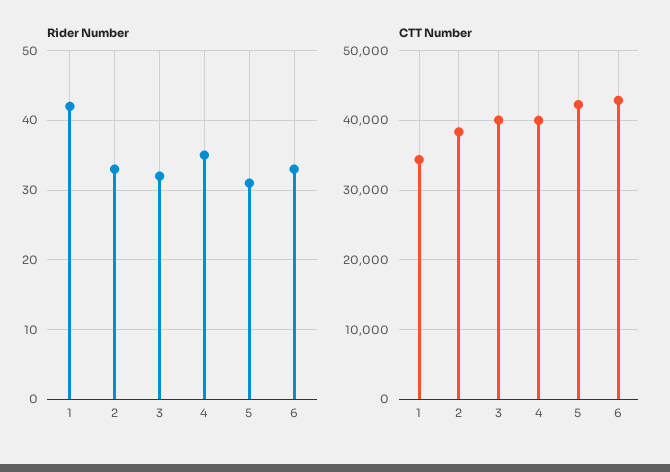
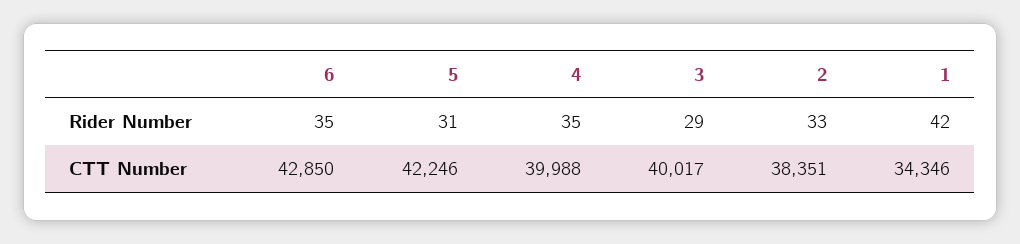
  {
    "Rider Number": {
      "1": 42,
      "2": 33,
-     "3": 32,
+     "3": 29,
      "4": 35,
      "5": 31,
-     "6": 33
+     "6": 35
    },
    "CTT Number": {
      "1": 34346,
      "2": 38351,
      "3": 40017,
      "4": 39988,
      "5": 42246,
      "6": 42850
    }
  }

